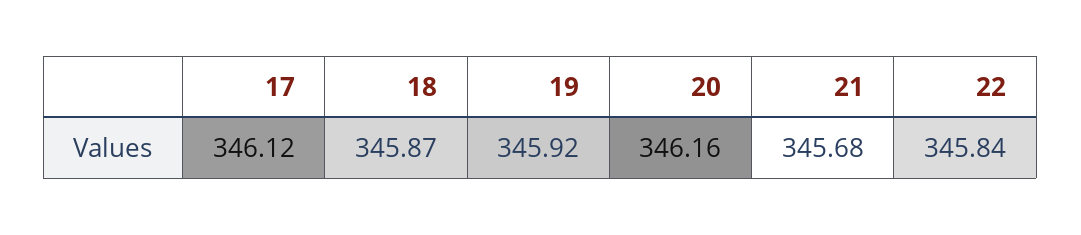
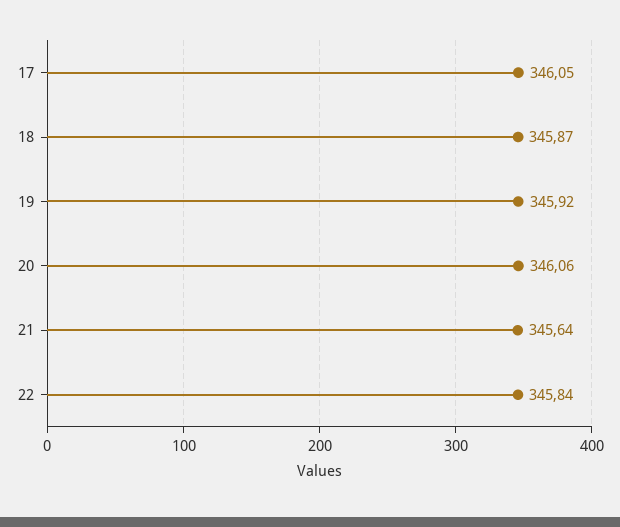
  {
-   "17": 346.12,
+   "17": 346.05,
    "18": 345.87,
    "19": 345.92,
-   "20": 346.16,
+   "20": 346.06,
-   "21": 345.68,
+   "21": 345.64,
    "22": 345.84
  }

